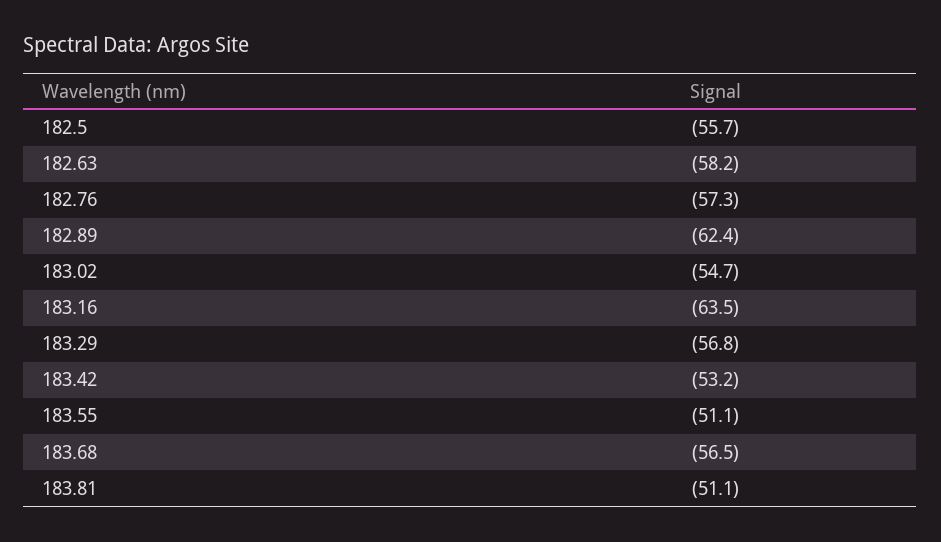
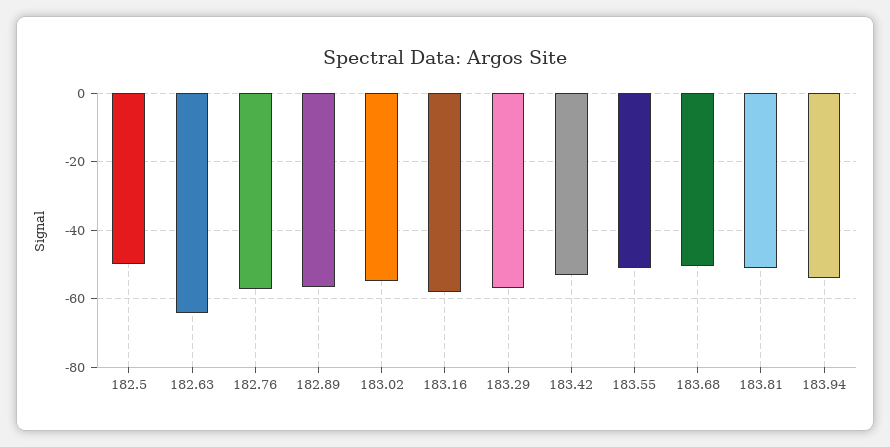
  {
-   "182.5": -55.7,
+   "182.5": -50,
-   "182.63": -58.2,
+   "182.63": -64,
    "182.76": -57.3,
-   "182.89": -62.4,
+   "182.89": -56,
    "183.02": -54.7,
-   "183.16": -63.5,
+   "183.16": -58,
    "183.29": -56.8,
    "183.42": -53.2,
    "183.55": -51.1,
-   "183.68": -56.5,
+   "183.68": -50,
-   "183.81": -51.1
+   "183.81": -51.1,
+   "183.94": -54
  }

